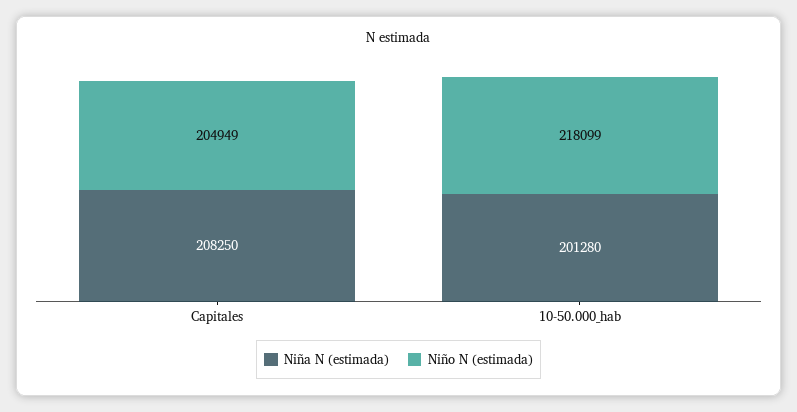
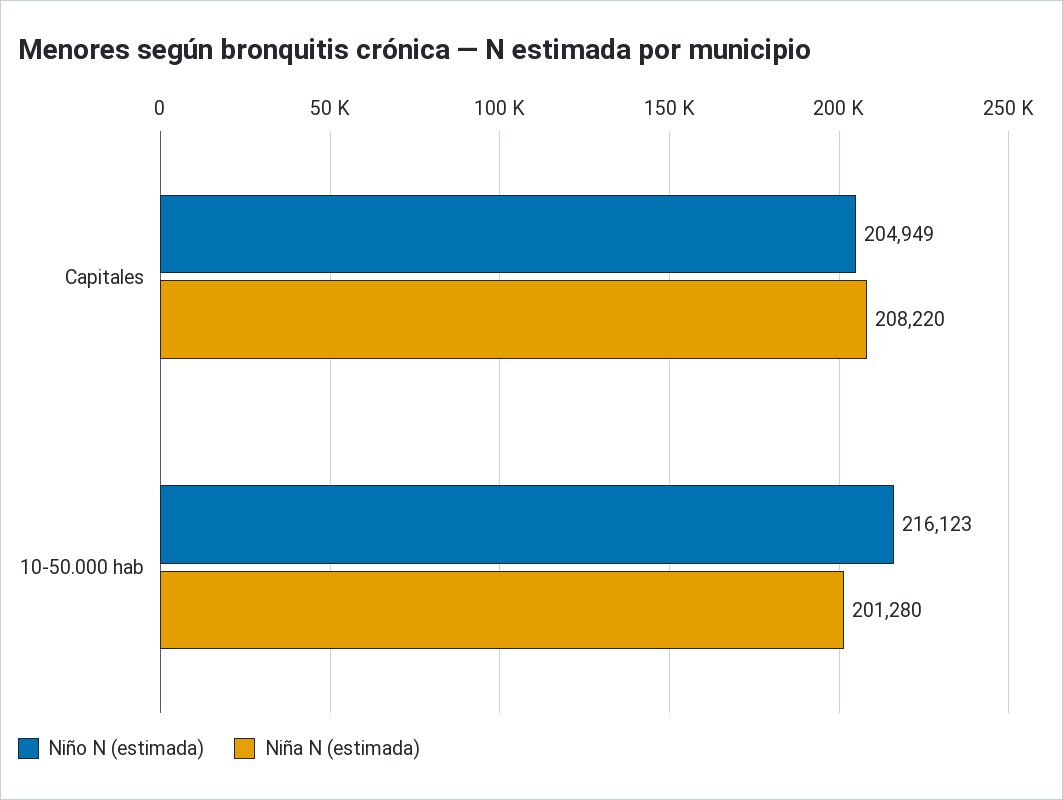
  {
    "Niña N (estimada)": {
-     "Capitales": 208250,
+     "Capitales": 208220,
      "10-50.000_hab": 201280
    },
    "Niño N (estimada)": {
      "Capitales": 204949,
-     "10-50.000_hab": 218099
+     "10-50.000_hab": 216123
    }
  }

